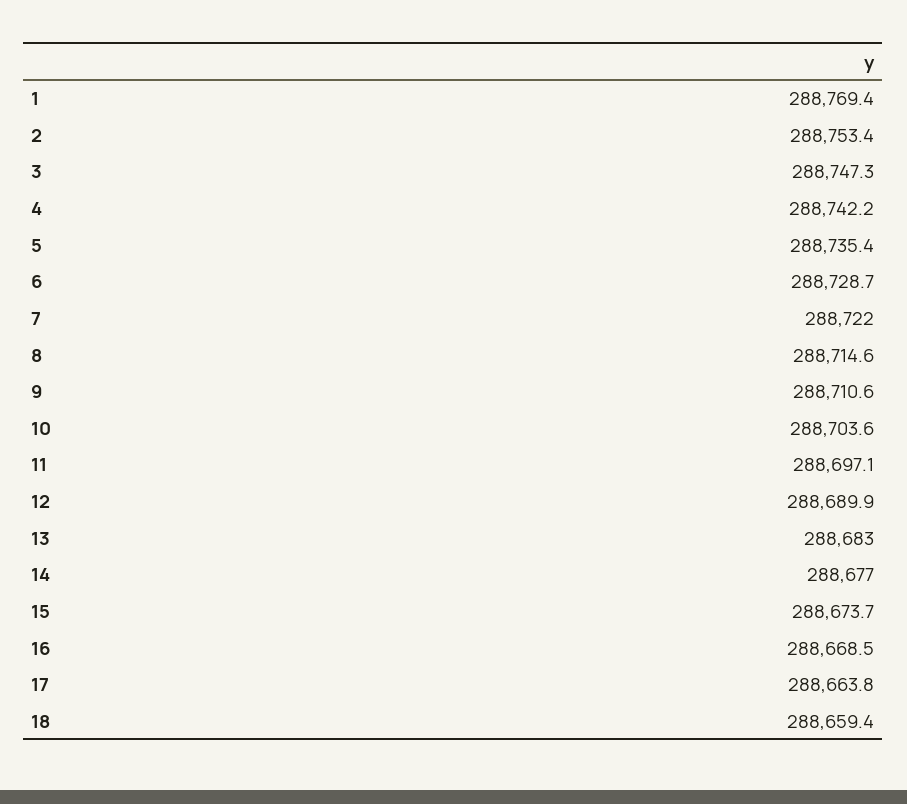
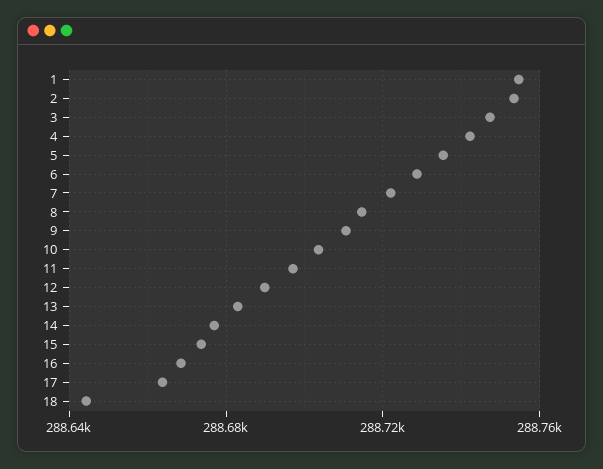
  {
-   "1": 288769.4,
+   "1": 288755,
    "2": 288753.4,
    "3": 288747.3,
    "4": 288742.2,
    "5": 288735.4,
    "6": 288728.7,
    "7": 288722,
    "8": 288714.6,
    "9": 288710.6,
    "10": 288703.6,
    "11": 288697.1,
    "12": 288689.9,
    "13": 288683,
    "14": 288677,
    "15": 288673.7,
    "16": 288668.5,
    "17": 288663.8,
-   "18": 288659.4
+   "18": 288645
  }

